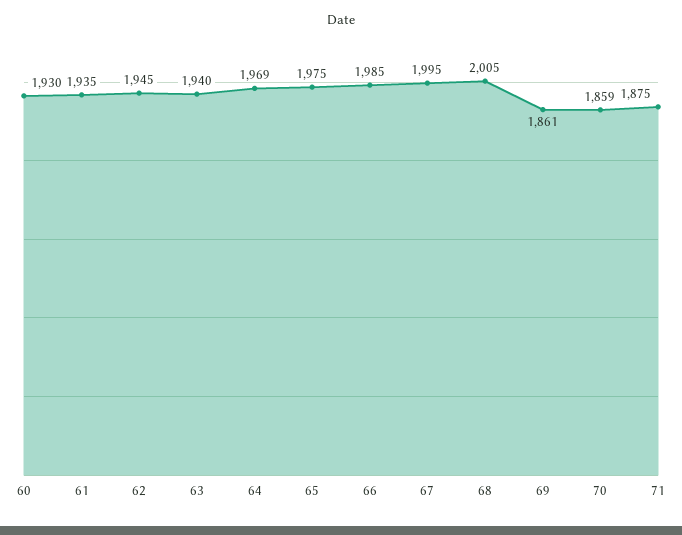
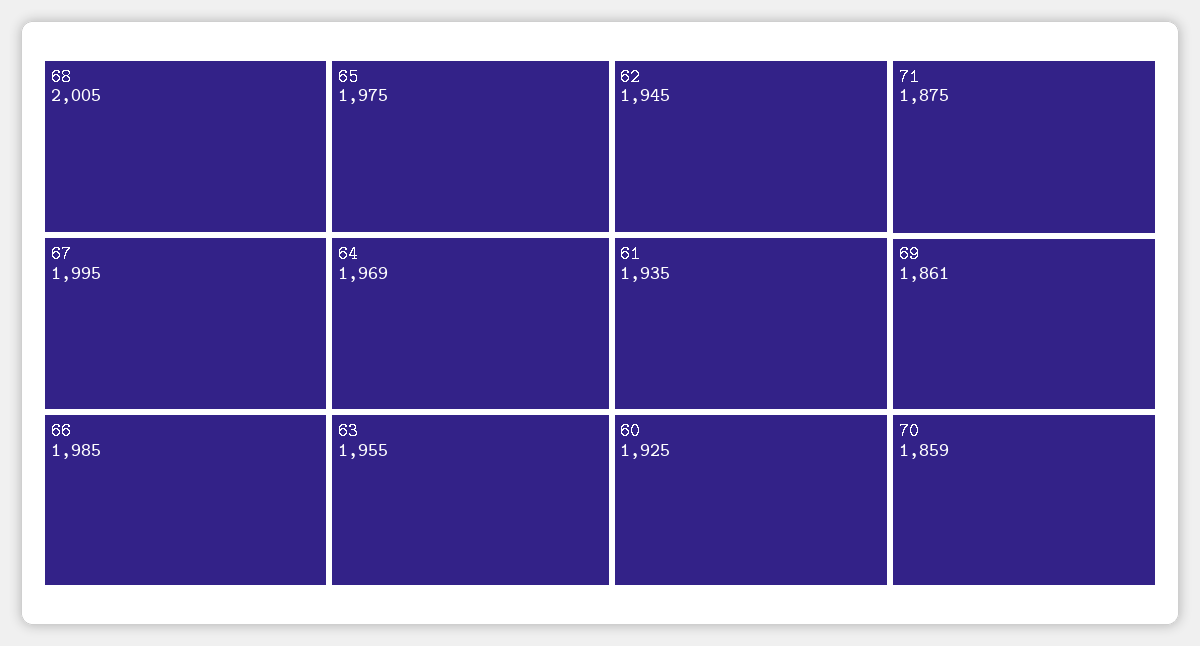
  {
-   "60": 1930,
+   "60": 1925,
    "61": 1935,
    "62": 1945,
-   "63": 1940,
+   "63": 1955,
    "64": 1969,
    "65": 1975,
    "66": 1985,
    "67": 1995,
    "68": 2005,
    "69": 1861,
    "70": 1859,
    "71": 1875
  }

